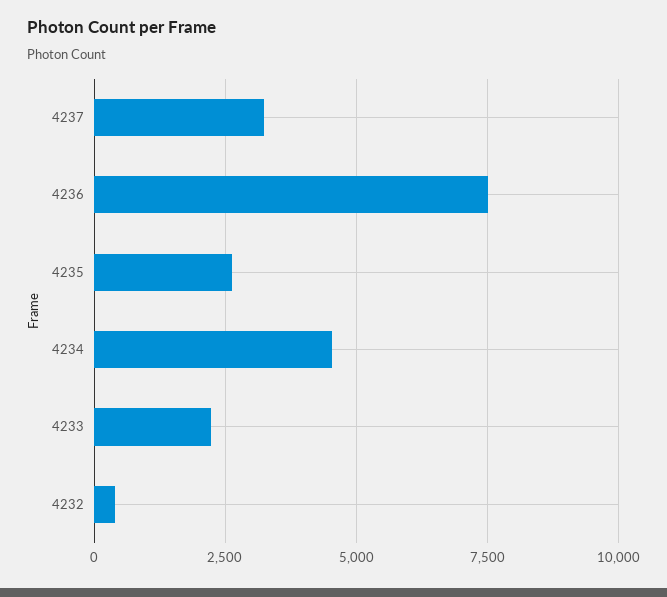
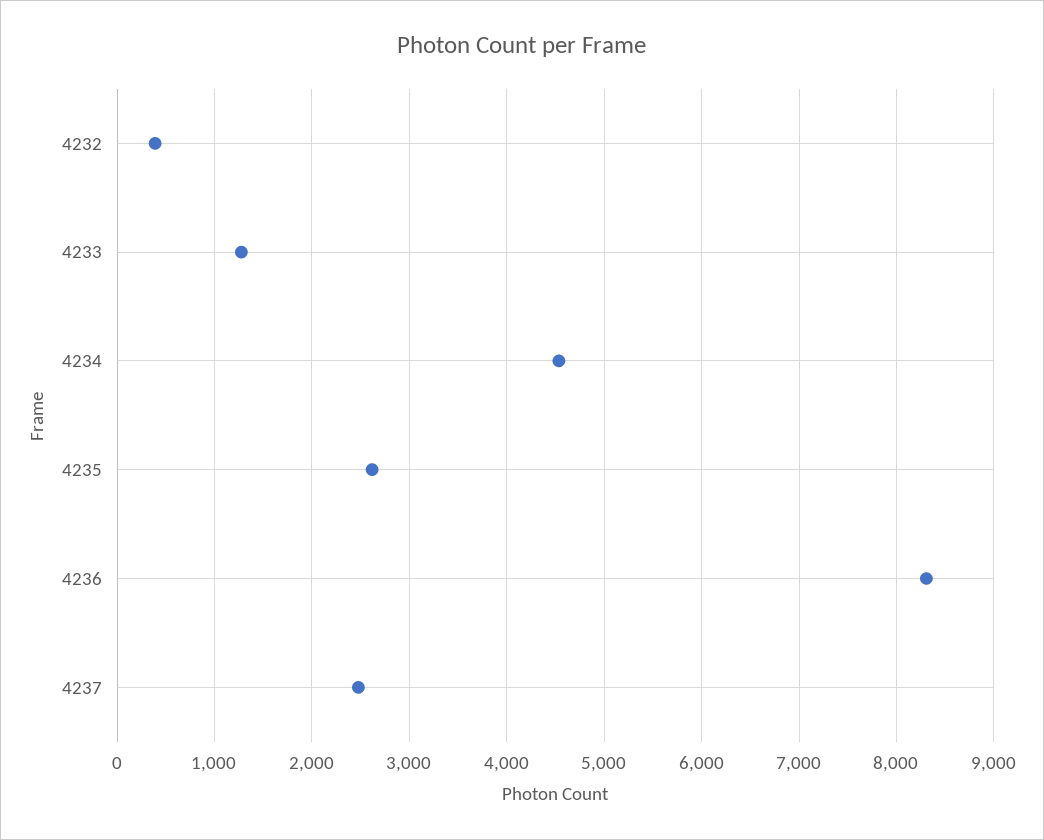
  {
-   "4237": 3250,
+   "4237": 2500,
-   "4236": 7500,
+   "4236": 8300,
    "4235": 2600,
    "4234": 4500,
-   "4233": 2250,
+   "4233": 1300,
    "4232": 400
  }

